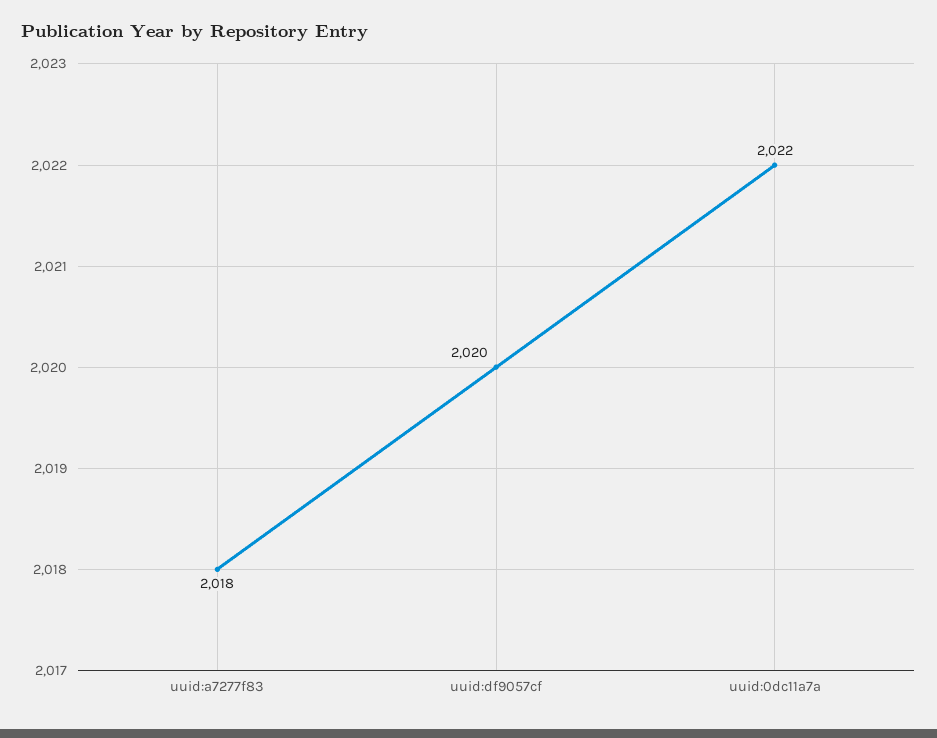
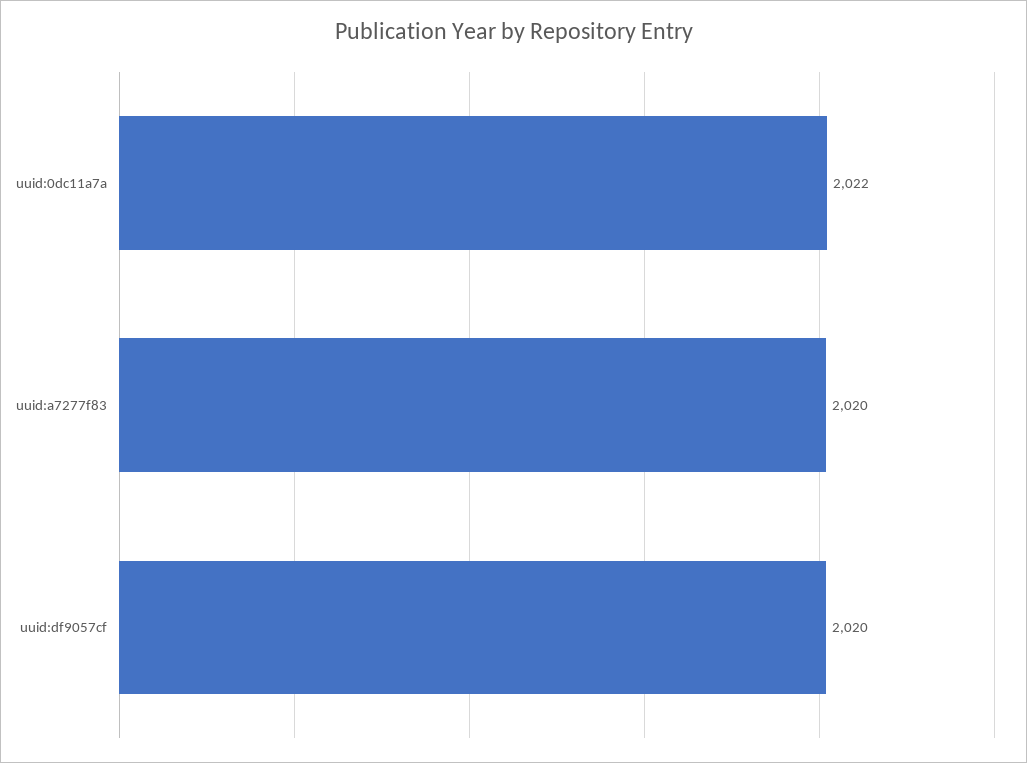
  {
-   "uuid:a7277f83": 2018,
+   "uuid:a7277f83": 2020,
    "uuid:df9057cf": 2020,
    "uuid:0dc11a7a": 2022
  }

